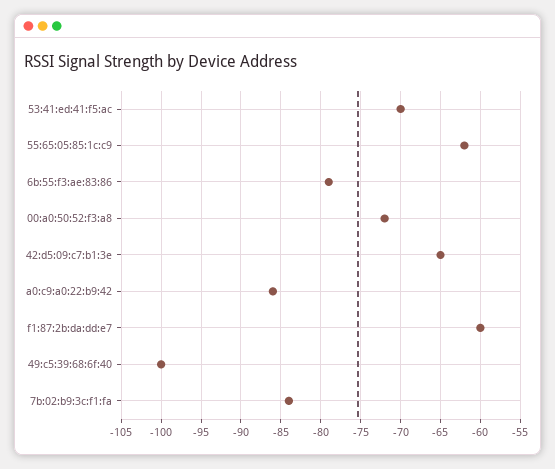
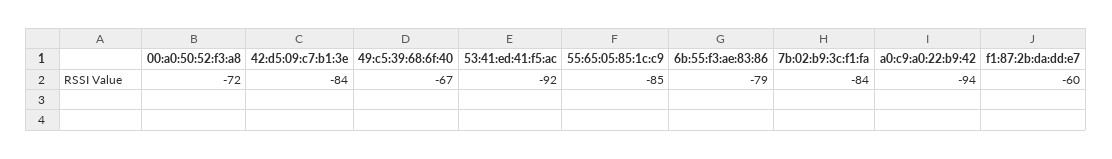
  {
-   "53:41:ed:41:f5:ac": -70,
+   "53:41:ed:41:f5:ac": -92,
-   "55:65:05:85:1c:c9": -62,
+   "55:65:05:85:1c:c9": -85,
    "6b:55:f3:ae:83:86": -79,
    "00:a0:50:52:f3:a8": -72,
-   "42:d5:09:c7:b1:3e": -65,
+   "42:d5:09:c7:b1:3e": -84,
-   "a0:c9:a0:22:b9:42": -86,
+   "a0:c9:a0:22:b9:42": -94,
    "f1:87:2b:da:dd:e7": -60,
-   "49:c5:39:68:6f:40": -100,
+   "49:c5:39:68:6f:40": -67,
    "7b:02:b9:3c:f1:fa": -84
  }

